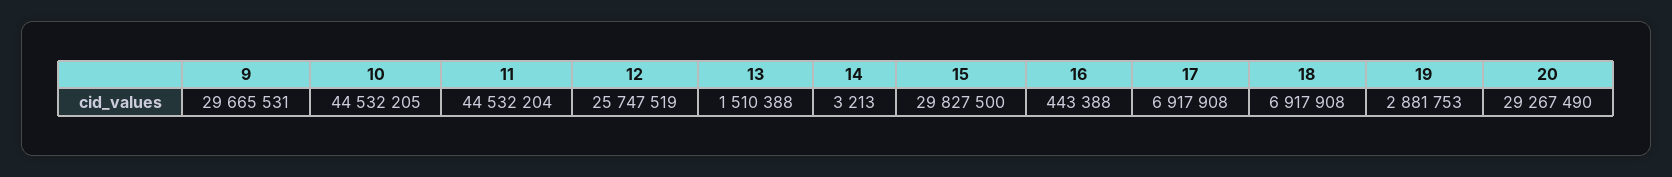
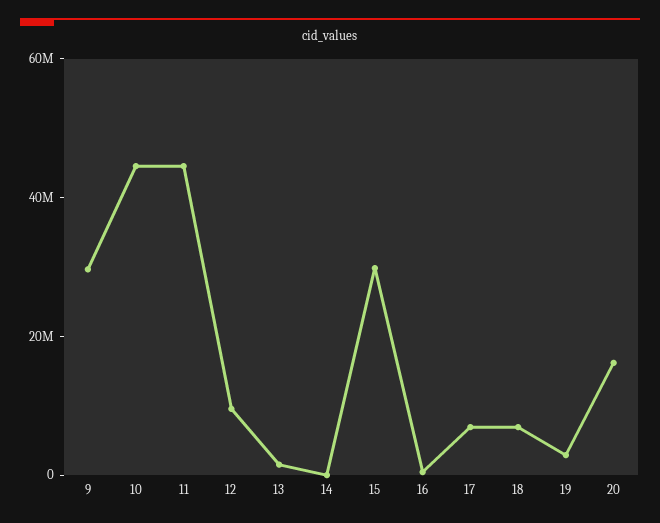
  {
    "9": 29665531,
    "10": 44532205,
    "11": 44532204,
-   "12": 25747519,
+   "12": 10000000,
    "13": 1510388,
    "14": 3213,
    "15": 29827500,
    "16": 443388,
    "17": 6917908,
    "18": 6917908,
    "19": 2881753,
-   "20": 29267490
+   "20": 15000000
  }

